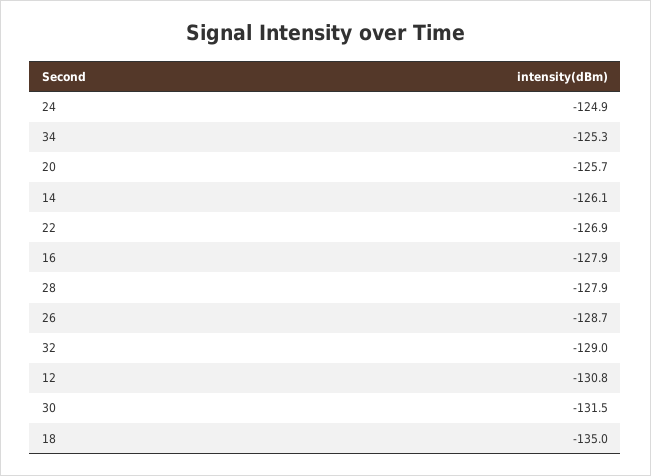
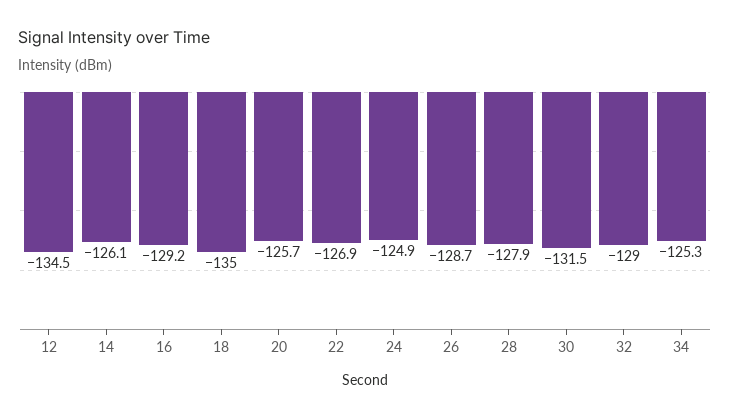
  {
    "24": -124.9,
    "34": -125.3,
    "20": -125.7,
    "14": -126.1,
    "22": -126.9,
-   "16": -127.9,
+   "16": -129.2,
    "28": -127.9,
    "26": -128.7,
    "32": -129,
-   "12": -130.8,
+   "12": -134.5,
    "30": -131.5,
    "18": -135
  }

